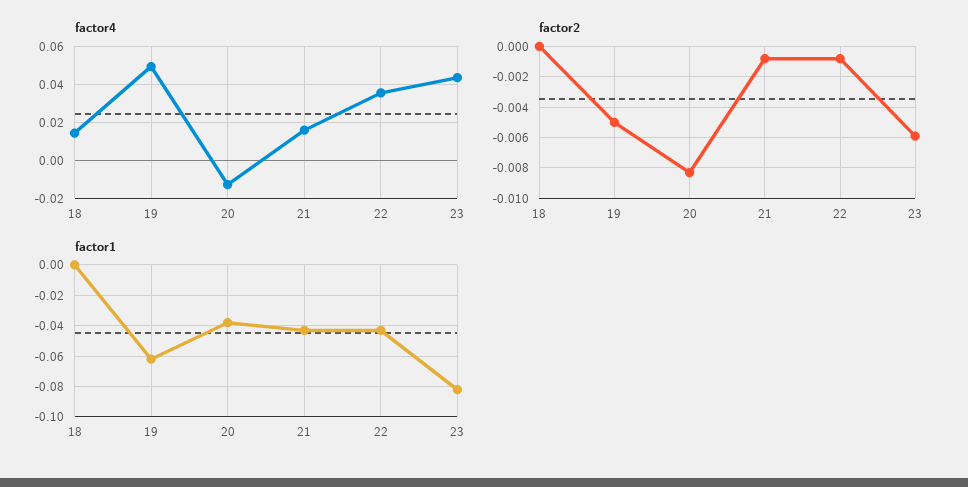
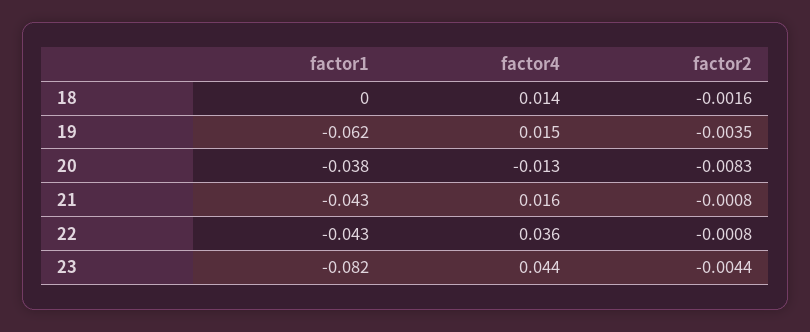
  {
    "factor4": {
      "18": 0.014,
-     "19": 0.05,
+     "19": 0.015,
      "20": -0.013,
      "21": 0.016,
      "22": 0.036,
      "23": 0.044
    },
    "factor2": {
-     "18": 0,
+     "18": -0.0016,
-     "19": -0.005,
+     "19": -0.0035,
      "20": -0.0083,
      "21": -0.0008,
      "22": -0.0008,
-     "23": -0.006
+     "23": -0.0044
    },
    "factor1": {
      "18": 0,
      "19": -0.062,
      "20": -0.038,
      "21": -0.043,
      "22": -0.043,
      "23": -0.082
    }
  }

